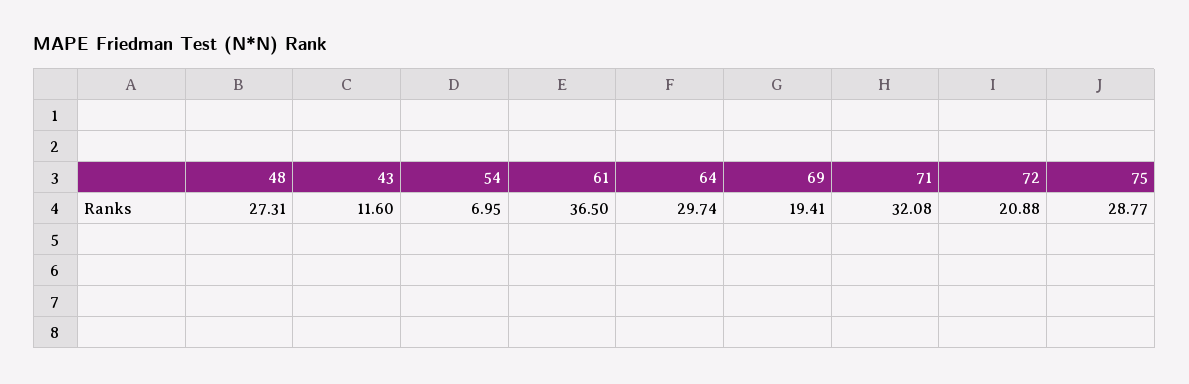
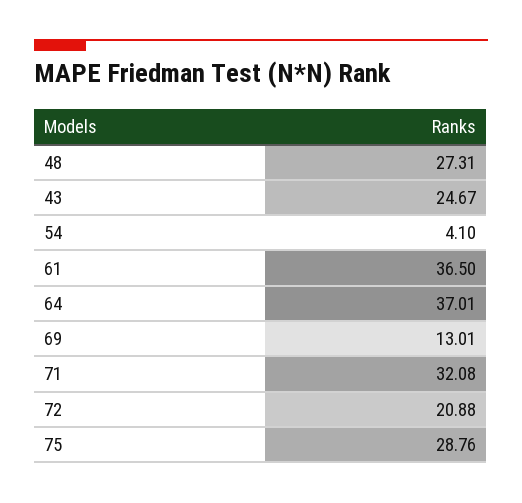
  {
    "48": 27.31,
-   "43": 11.6,
+   "43": 24.67,
-   "54": 6.95,
+   "54": 4.1,
    "61": 36.5,
-   "64": 29.74,
+   "64": 37.01,
-   "69": 19.41,
+   "69": 13.01,
    "71": 32.08,
    "72": 20.88,
-   "75": 28.77
+   "75": 28.76
  }

